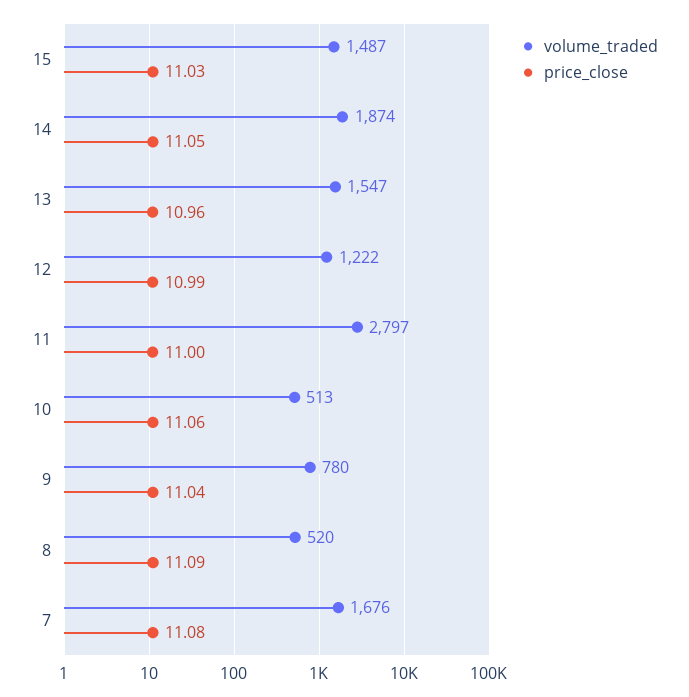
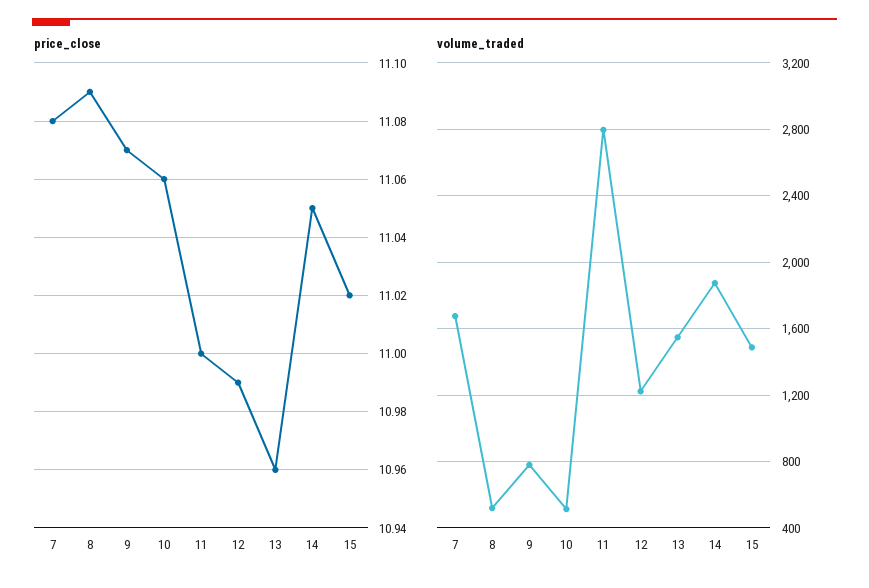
  {
    "volume_traded": {
      "15": 1487,
      "14": 1874,
      "13": 1547,
      "12": 1222,
      "11": 2797,
      "10": 513,
      "9": 780,
      "8": 520,
      "7": 1676
    },
    "price_close": {
-     "15": 11.03,
+     "15": 11.02,
      "14": 11.05,
      "13": 10.96,
      "12": 10.99,
      "11": 11,
      "10": 11.06,
-     "9": 11.04,
+     "9": 11.07,
      "8": 11.09,
      "7": 11.08
    }
  }

